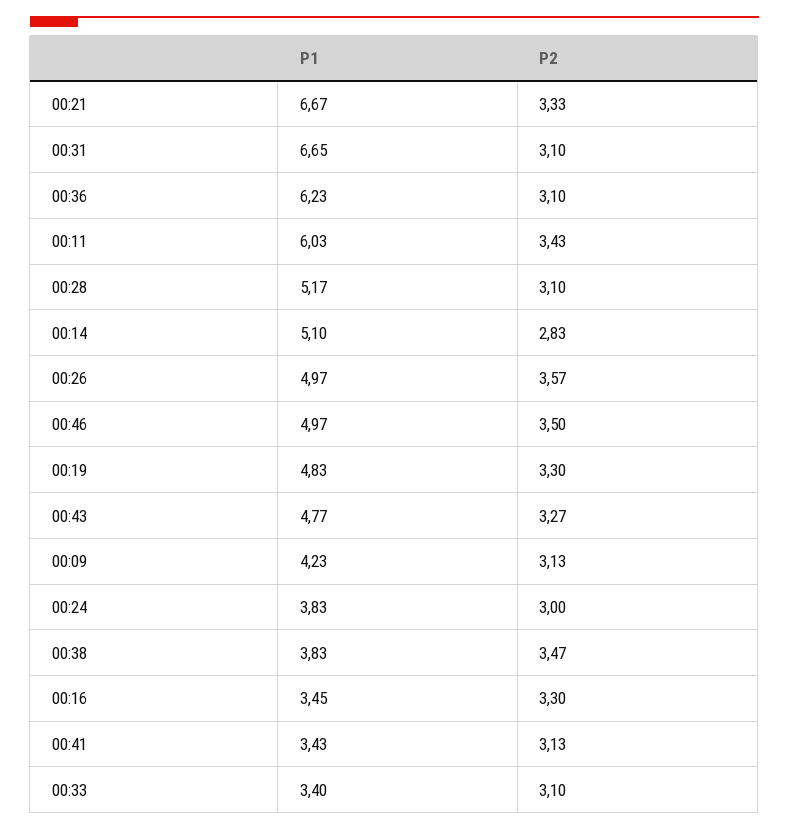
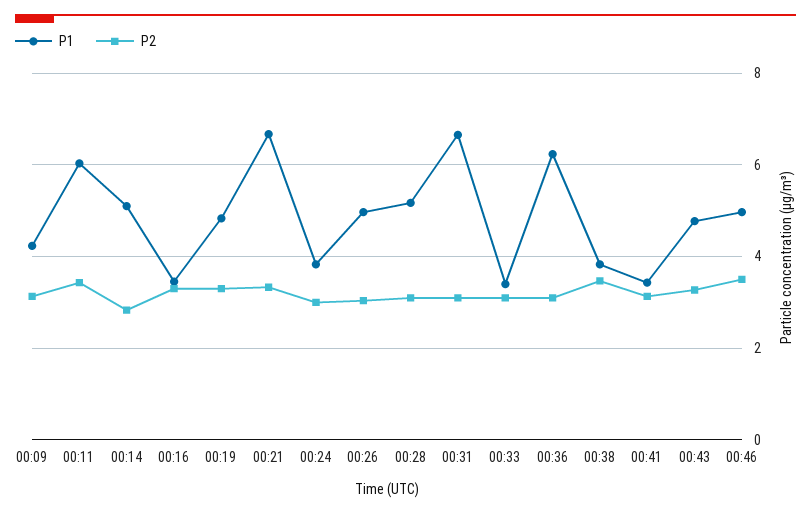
  {
    "P1": {
      "00:21": 6.67,
      "00:31": 6.65,
      "00:36": 6.23,
      "00:11": 6.03,
      "00:28": 5.17,
      "00:14": 5.1,
      "00:26": 4.97,
      "00:46": 4.97,
      "00:19": 4.83,
      "00:43": 4.77,
      "00:09": 4.23,
      "00:24": 3.83,
      "00:38": 3.83,
      "00:16": 3.45,
      "00:41": 3.43,
      "00:33": 3.4
    },
    "P2": {
      "00:21": 3.33,
      "00:31": 3.1,
      "00:36": 3.1,
      "00:11": 3.43,
      "00:28": 3.1,
      "00:14": 2.83,
-     "00:26": 3.57,
+     "00:26": 3,
      "00:46": 3.5,
      "00:19": 3.3,
      "00:43": 3.27,
      "00:09": 3.13,
      "00:24": 3,
      "00:38": 3.47,
      "00:16": 3.3,
      "00:41": 3.13,
      "00:33": 3.1
    }
  }

